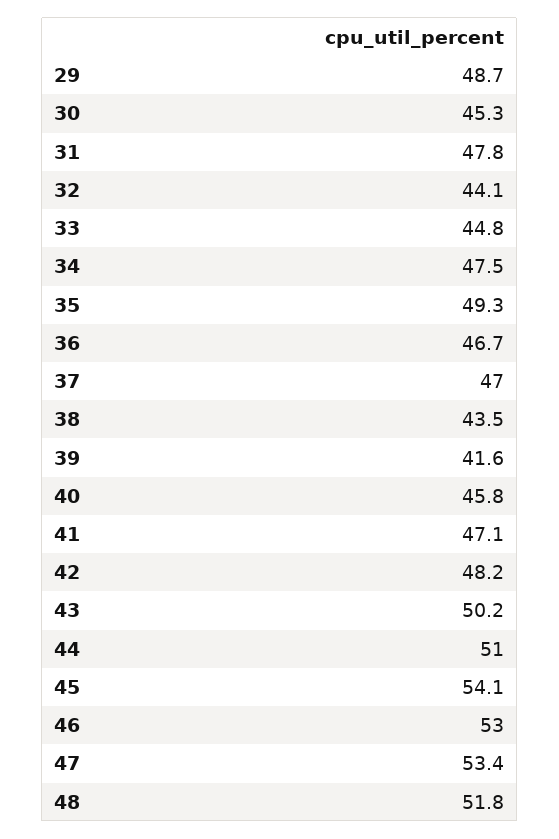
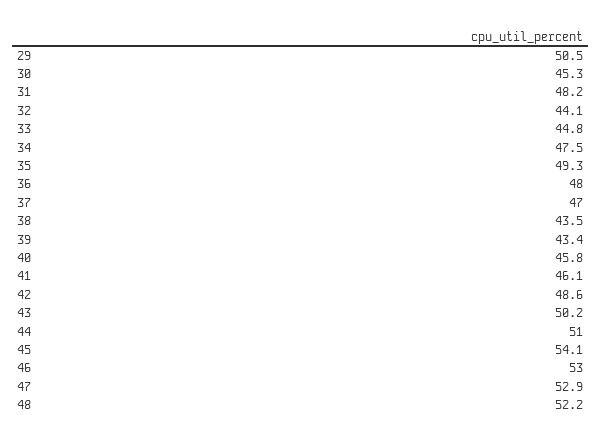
  {
-   "29": 48.7,
+   "29": 50.5,
    "30": 45.3,
-   "31": 47.8,
+   "31": 48.2,
    "32": 44.1,
    "33": 44.8,
    "34": 47.5,
    "35": 49.3,
-   "36": 46.7,
+   "36": 48,
    "37": 47,
    "38": 43.5,
-   "39": 41.6,
+   "39": 43.4,
    "40": 45.8,
-   "41": 47.1,
+   "41": 46.1,
-   "42": 48.2,
+   "42": 48.6,
    "43": 50.2,
    "44": 51,
    "45": 54.1,
    "46": 53,
-   "47": 53.4,
+   "47": 52.9,
-   "48": 51.8
+   "48": 52.2
  }

